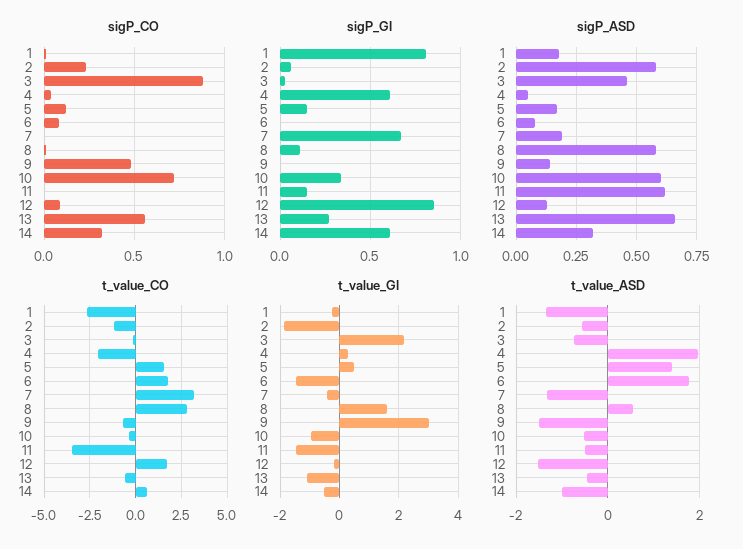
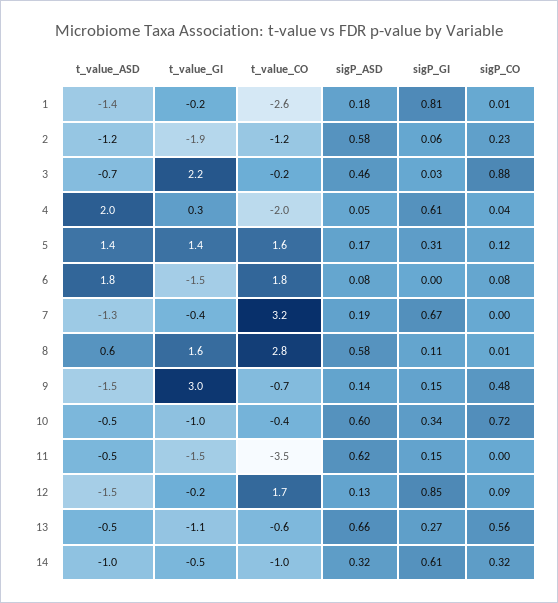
  {
    "sigP_CO": {
      "1": 0.01,
      "2": 0.23,
      "3": 0.88,
      "4": 0.04,
      "5": 0.12,
      "6": 0.08,
      "7": 0,
      "8": 0.01,
      "9": 0.48,
      "10": 0.72,
      "11": 0,
      "12": 0.09,
      "13": 0.56,
      "14": 0.32
    },
    "sigP_GI": {
      "1": 0.81,
      "2": 0.06,
      "3": 0.03,
      "4": 0.61,
-     "5": 0.15,
+     "5": 0.31,
      "6": 0,
      "7": 0.67,
      "8": 0.11,
-     "9": 0,
+     "9": 0.15,
      "10": 0.34,
      "11": 0.15,
      "12": 0.85,
      "13": 0.27,
      "14": 0.61
    },
    "sigP_ASD": {
      "1": 0.18,
      "2": 0.58,
      "3": 0.46,
      "4": 0.05,
      "5": 0.17,
      "6": 0.08,
      "7": 0.19,
      "8": 0.58,
      "9": 0.14,
      "10": 0.6,
      "11": 0.62,
      "12": 0.13,
      "13": 0.66,
      "14": 0.32
    },
    "t_value_CO": {
      "1": -2.6,
      "2": -1.2,
      "3": -0.2,
      "4": -2,
      "5": 1.6,
      "6": 1.8,
      "7": 3.2,
      "8": 2.8,
      "9": -0.7,
      "10": -0.4,
      "11": -3.5,
      "12": 1.7,
      "13": -0.6,
-     "14": 0.5
+     "14": -1
    },
    "t_value_GI": {
      "1": -0.2,
      "2": -1.9,
      "3": 2.2,
      "4": 0.3,
-     "5": 0.5,
+     "5": 1.4,
      "6": -1.5,
      "7": -0.4,
      "8": 1.6,
      "9": 3,
      "10": -1,
      "11": -1.5,
      "12": -0.2,
      "13": -1.1,
      "14": -0.5
    },
    "t_value_ASD": {
      "1": -1.4,
-     "2": -0.6,
+     "2": -1.2,
      "3": -0.7,
      "4": 2,
      "5": 1.4,
      "6": 1.8,
      "7": -1.3,
      "8": 0.6,
      "9": -1.5,
      "10": -0.5,
      "11": -0.5,
      "12": -1.5,
      "13": -0.5,
      "14": -1
    }
  }

